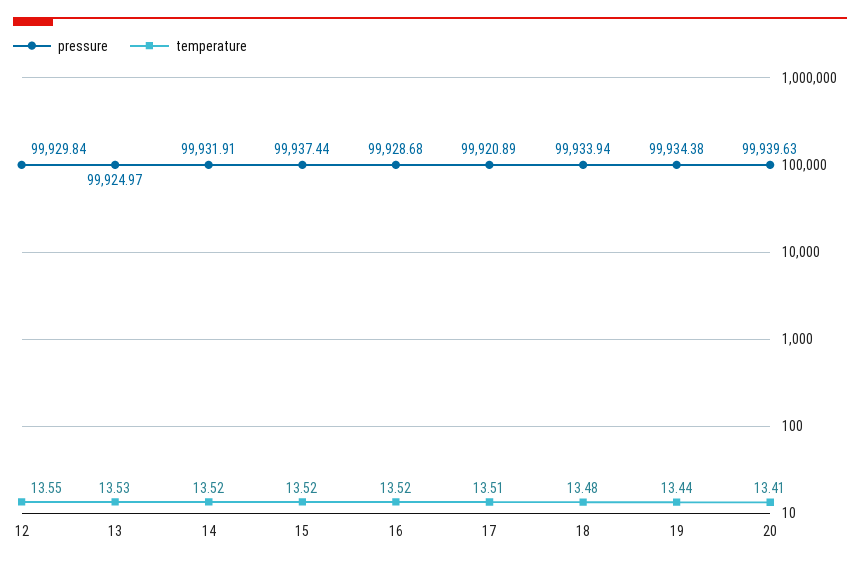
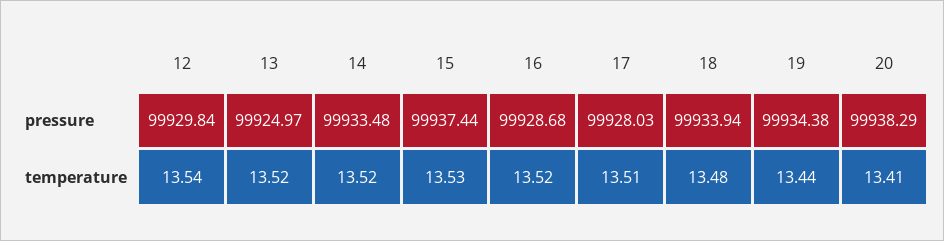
  {
    "pressure": {
      "12": 99929.84,
      "13": 99924.97,
-     "14": 99931.91,
+     "14": 99933.48,
      "15": 99937.44,
      "16": 99928.68,
-     "17": 99920.89,
+     "17": 99928.03,
      "18": 99933.94,
      "19": 99934.38,
-     "20": 99939.63
+     "20": 99938.29
    },
    "temperature": {
-     "12": 13.55,
+     "12": 13.54,
-     "13": 13.53,
+     "13": 13.52,
      "14": 13.52,
-     "15": 13.52,
+     "15": 13.53,
      "16": 13.52,
      "17": 13.51,
      "18": 13.48,
      "19": 13.44,
      "20": 13.41
    }
  }

